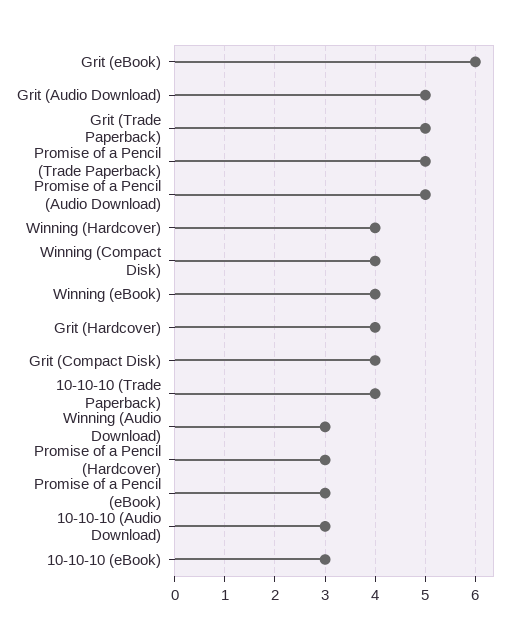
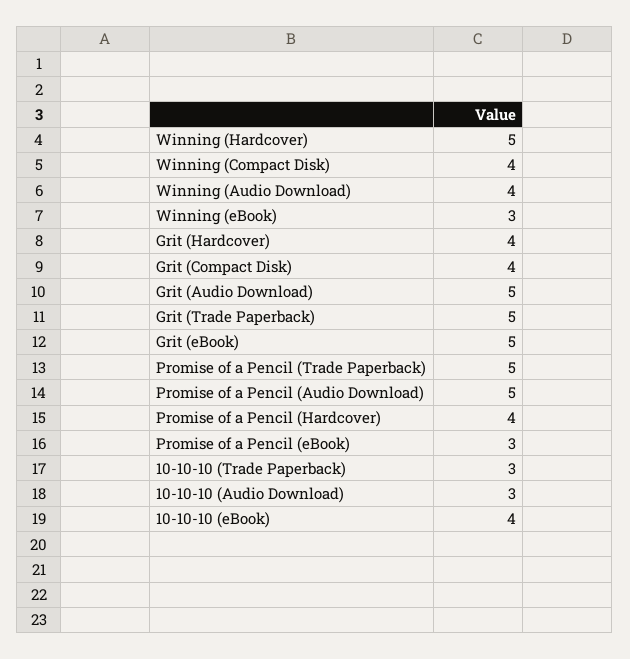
  {
-   "Grit (eBook)": 6,
+   "Grit (eBook)": 5,
    "Grit (Audio Download)": 5,
    "Grit (Trade Paperback)": 5,
    "Promise of a Pencil (Trade Paperback)": 5,
    "Promise of a Pencil (Audio Download)": 5,
-   "Winning (Hardcover)": 4,
+   "Winning (Hardcover)": 5,
    "Winning (Compact Disk)": 4,
-   "Winning (eBook)": 4,
+   "Winning (eBook)": 3,
    "Grit (Hardcover)": 4,
    "Grit (Compact Disk)": 4,
-   "10-10-10 (Trade Paperback)": 4,
+   "10-10-10 (Trade Paperback)": 3,
-   "Winning (Audio Download)": 3,
+   "Winning (Audio Download)": 4,
-   "Promise of a Pencil (Hardcover)": 3,
+   "Promise of a Pencil (Hardcover)": 4,
    "Promise of a Pencil (eBook)": 3,
    "10-10-10 (Audio Download)": 3,
-   "10-10-10 (eBook)": 3
+   "10-10-10 (eBook)": 4
  }

